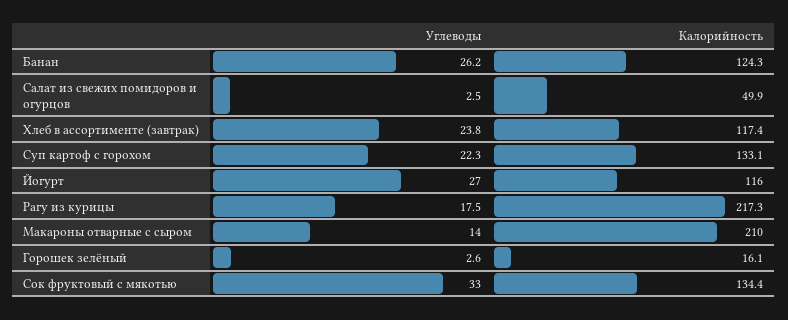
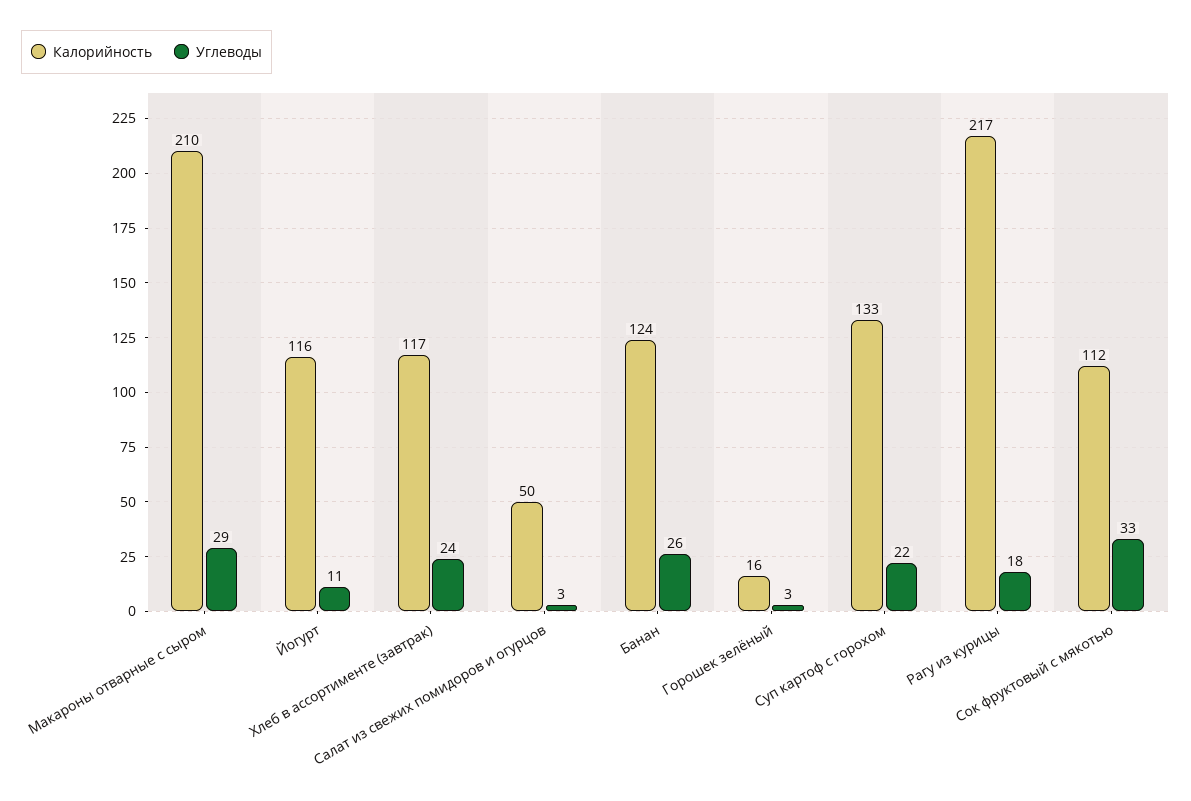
  {
    "Углеводы": {
      "Банан": 26.2,
      "Салат из свежих помидоров и огурцов": 2.5,
      "Хлеб в ассортименте (завтрак)": 23.8,
      "Суп картоф с горохом": 22.3,
-     "Йогурт": 27,
+     "Йогурт": 11,
      "Рагу из курицы": 17.5,
-     "Макароны отварные с сыром": 14,
+     "Макароны отварные с сыром": 29,
      "Горошек зелёный": 2.6,
      "Сок фруктовый с мякотью": 33
    },
    "Калорийность": {
      "Банан": 124.3,
      "Салат из свежих помидоров и огурцов": 49.9,
      "Хлеб в ассортименте (завтрак)": 117.4,
      "Суп картоф с горохом": 133.1,
      "Йогурт": 116,
      "Рагу из курицы": 217.3,
      "Макароны отварные с сыром": 210,
      "Горошек зелёный": 16.1,
-     "Сок фруктовый с мякотью": 134.4
+     "Сок фруктовый с мякотью": 112
    }
  }

